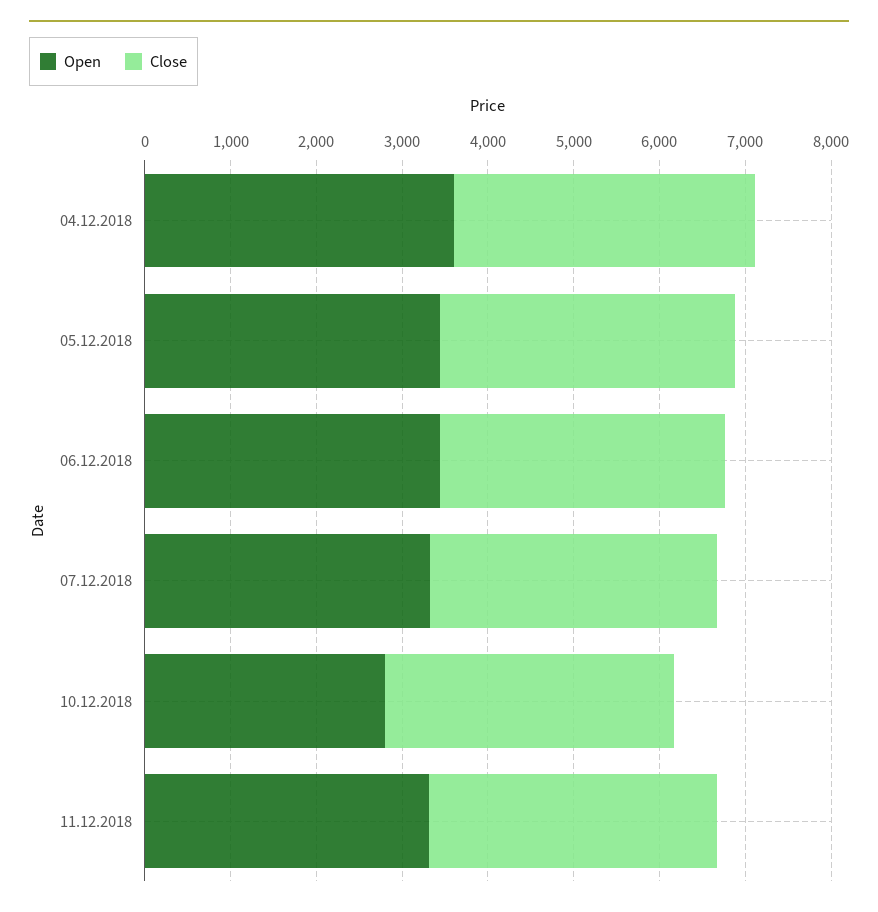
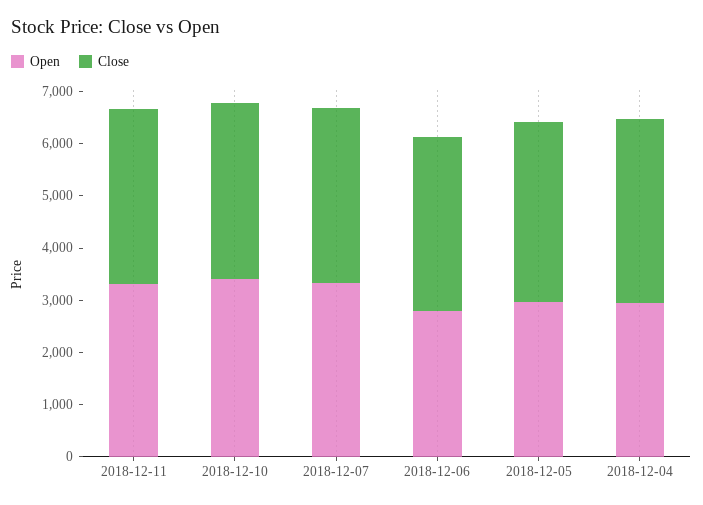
  {
    "Open": {
-     "04.12.2018": 3600,
+     "04.12.2018": 3000,
-     "05.12.2018": 3400,
+     "05.12.2018": 3000,
-     "06.12.2018": 3400,
+     "06.12.2018": 2800,
      "07.12.2018": 3400,
-     "10.12.2018": 2800,
+     "10.12.2018": 3400,
      "11.12.2018": 3400
    },
    "Close": {
      "04.12.2018": 3600,
      "05.12.2018": 3400,
      "06.12.2018": 3400,
      "07.12.2018": 3400,
      "10.12.2018": 3400,
      "11.12.2018": 3400
    }
  }

